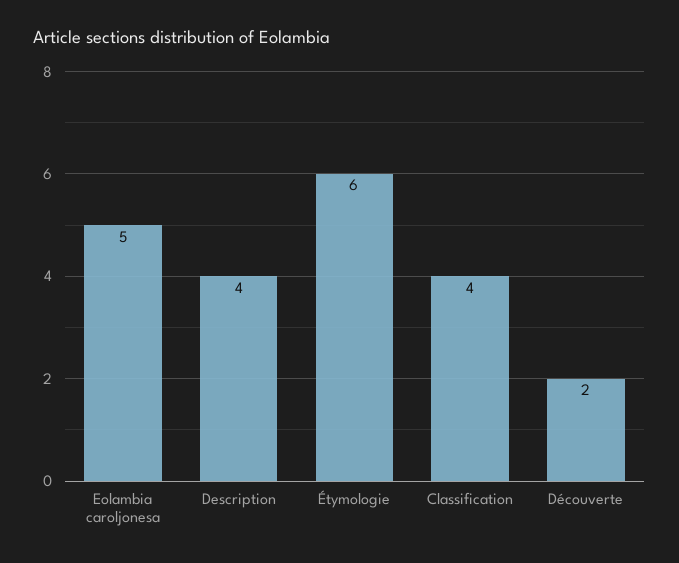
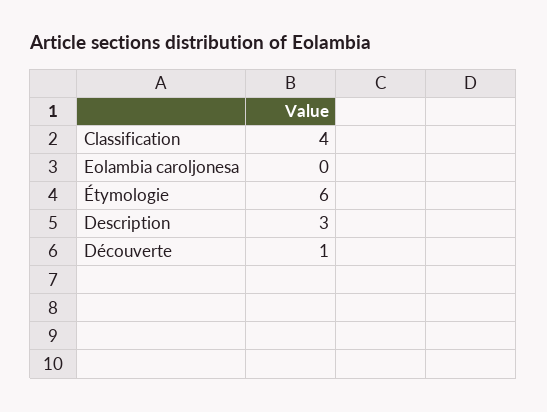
  {
-   "Eolambia caroljonesa": 5,
+   "Eolambia caroljonesa": 0,
-   "Description": 4,
+   "Description": 3,
    "Étymologie": 6,
    "Classification": 4,
-   "Découverte": 2
+   "Découverte": 1
  }

